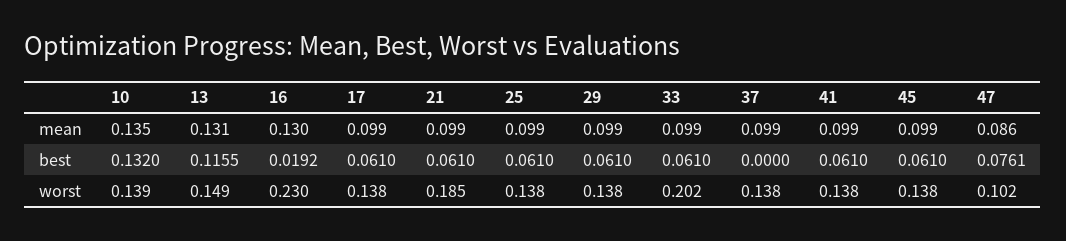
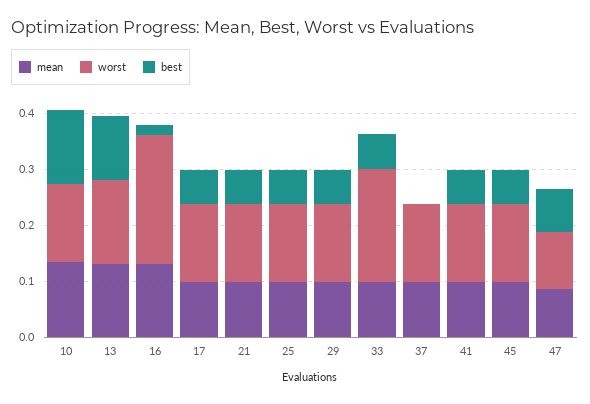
  {
    "mean": {
      "10": 0.135,
      "13": 0.131,
      "16": 0.13,
      "17": 0.099,
      "21": 0.099,
      "25": 0.099,
      "29": 0.099,
      "33": 0.099,
      "37": 0.099,
      "41": 0.099,
      "45": 0.099,
      "47": 0.086
    },
    "best": {
      "10": 0.132,
      "13": 0.1155,
      "16": 0.0192,
      "17": 0.061,
      "21": 0.061,
      "25": 0.061,
      "29": 0.061,
      "33": 0.061,
      "37": 0,
      "41": 0.061,
      "45": 0.061,
      "47": 0.0761
    },
    "worst": {
      "10": 0.139,
      "13": 0.149,
      "16": 0.23,
      "17": 0.138,
-     "21": 0.185,
+     "21": 0.14,
      "25": 0.138,
      "29": 0.138,
      "33": 0.202,
      "37": 0.138,
      "41": 0.138,
      "45": 0.138,
      "47": 0.102
    }
  }

